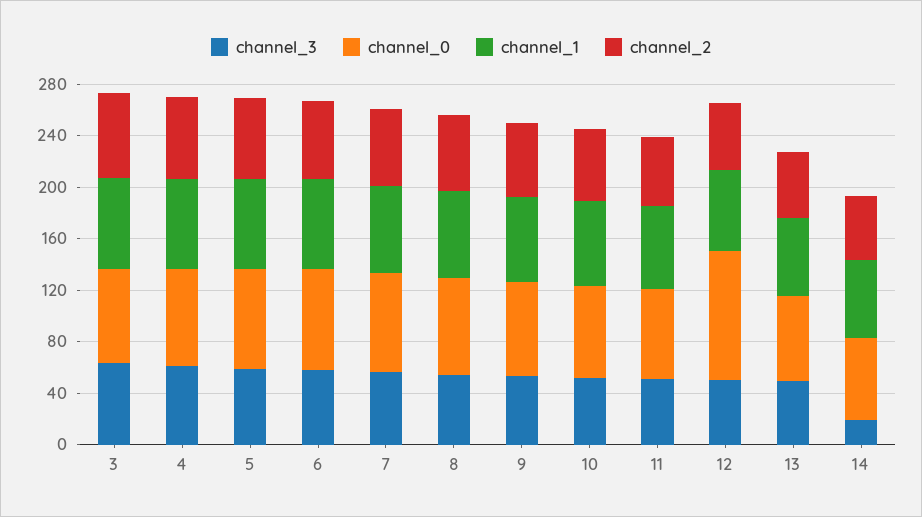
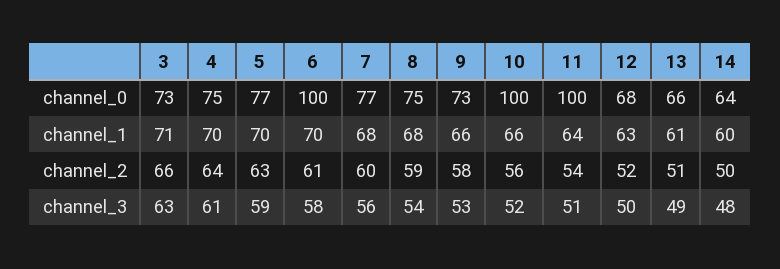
  {
    "channel_3": {
      "3": 63,
      "4": 61,
      "5": 59,
      "6": 58,
      "7": 56,
      "8": 54,
      "9": 53,
      "10": 52,
      "11": 51,
      "12": 50,
      "13": 49,
-     "14": 20
+     "14": 48
    },
    "channel_0": {
      "3": 73,
      "4": 75,
      "5": 77,
-     "6": 80,
+     "6": 100,
      "7": 77,
      "8": 75,
      "9": 73,
-     "10": 70,
+     "10": 100,
-     "11": 70,
+     "11": 100,
-     "12": 100,
+     "12": 68,
      "13": 66,
      "14": 64
    },
    "channel_1": {
      "3": 71,
      "4": 70,
      "5": 70,
      "6": 70,
      "7": 68,
      "8": 68,
      "9": 66,
      "10": 66,
      "11": 64,
      "12": 63,
      "13": 61,
      "14": 60
    },
    "channel_2": {
      "3": 66,
      "4": 64,
      "5": 63,
      "6": 61,
      "7": 60,
      "8": 59,
      "9": 58,
      "10": 56,
      "11": 54,
      "12": 52,
      "13": 51,
      "14": 50
    }
  }

